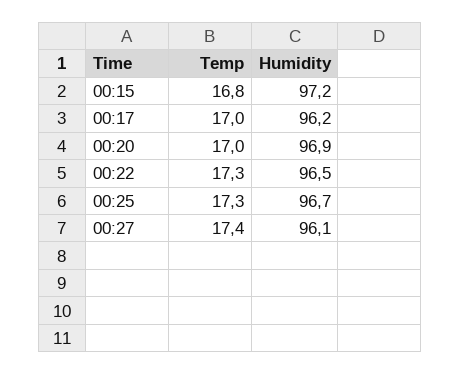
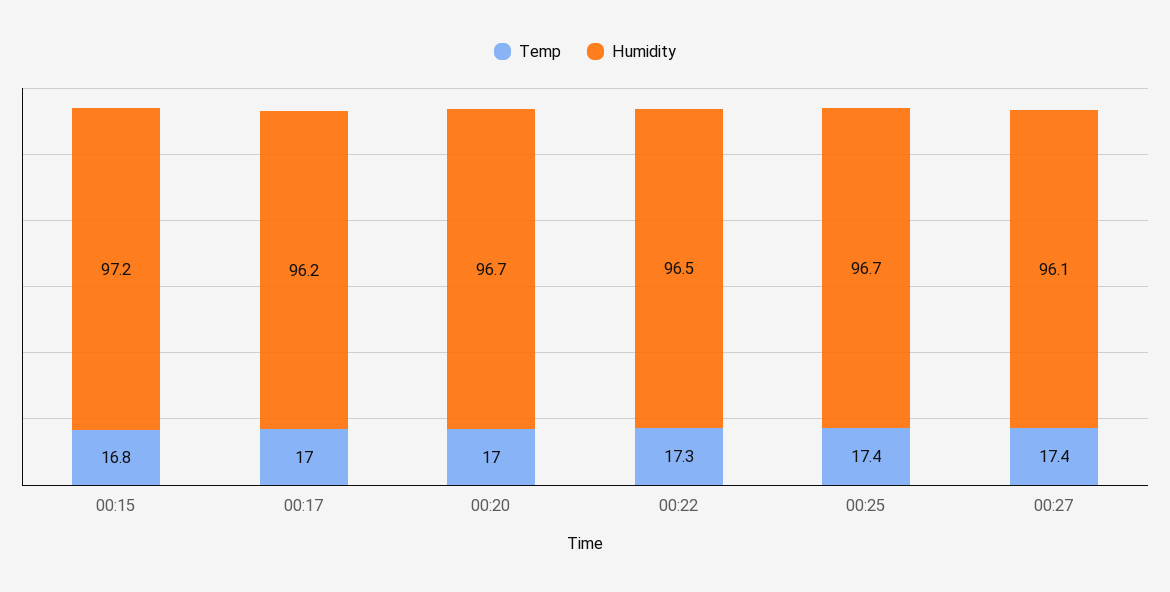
  {
    "Temp": {
      "00:15": 16.8,
      "00:17": 17,
      "00:20": 17,
      "00:22": 17.3,
-     "00:25": 17.3,
+     "00:25": 17.4,
      "00:27": 17.4
    },
    "Humidity": {
      "00:15": 97.2,
      "00:17": 96.2,
-     "00:20": 96.9,
+     "00:20": 96.7,
      "00:22": 96.5,
      "00:25": 96.7,
      "00:27": 96.1
    }
  }

